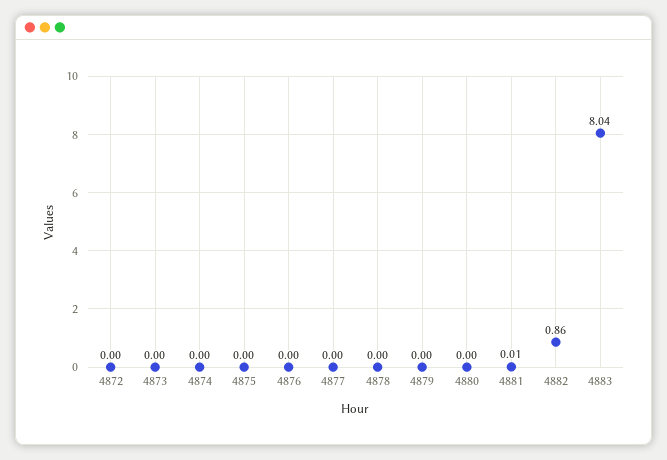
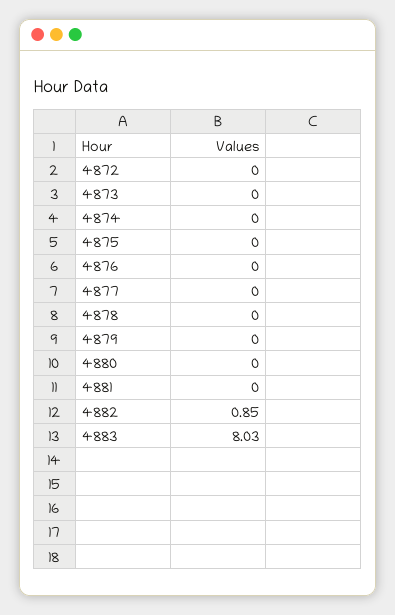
  {
    "4872": 0,
    "4873": 0,
    "4874": 0,
    "4875": 0,
    "4876": 0,
    "4877": 0,
    "4878": 0,
    "4879": 0,
    "4880": 0,
-   "4881": 0.01,
+   "4881": 0,
-   "4882": 0.86,
+   "4882": 0.85,
-   "4883": 8.04
+   "4883": 8.03
  }

